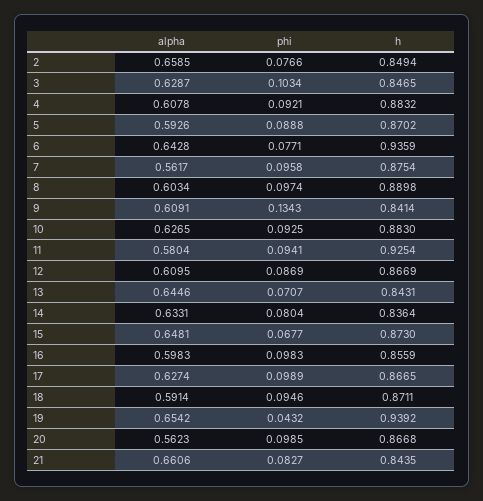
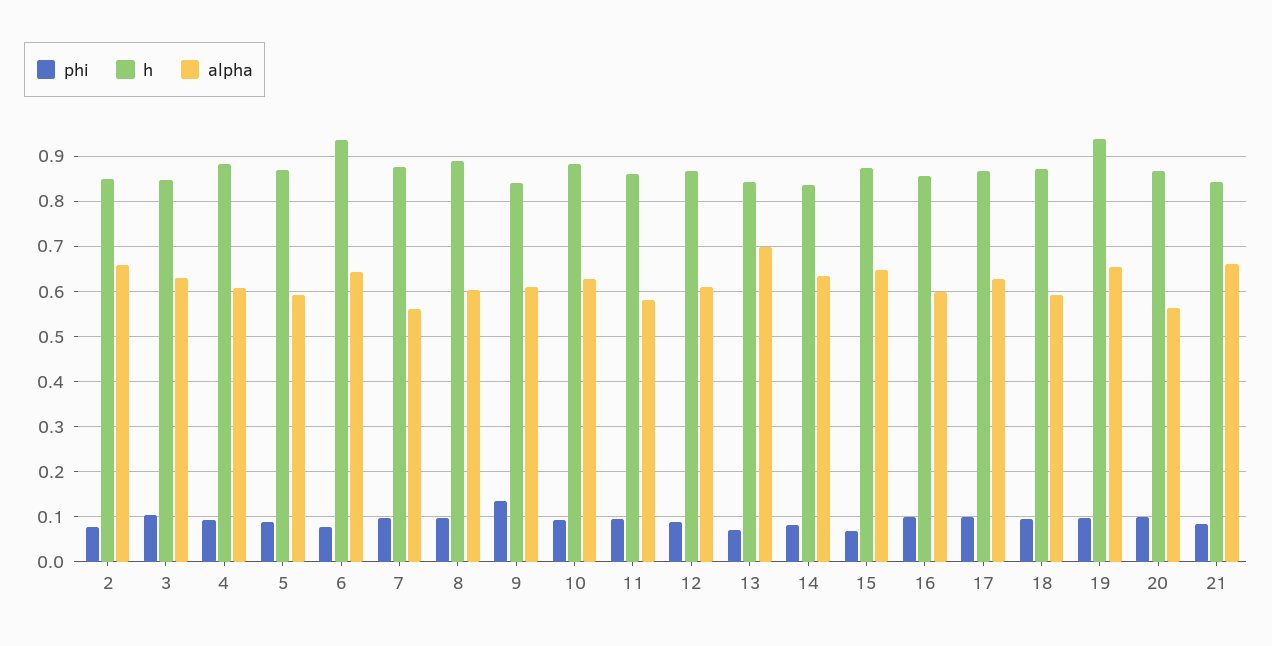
  {
    "alpha": {
      "2": 0.6585,
      "3": 0.6287,
      "4": 0.6078,
      "5": 0.5926,
      "6": 0.6428,
      "7": 0.5617,
      "8": 0.6034,
      "9": 0.6091,
      "10": 0.6265,
      "11": 0.5804,
      "12": 0.6095,
-     "13": 0.6446,
+     "13": 0.7,
      "14": 0.6331,
      "15": 0.6481,
      "16": 0.5983,
      "17": 0.6274,
      "18": 0.5914,
      "19": 0.6542,
      "20": 0.5623,
      "21": 0.6606
    },
    "phi": {
      "2": 0.0766,
      "3": 0.1034,
      "4": 0.0921,
      "5": 0.0888,
      "6": 0.0771,
      "7": 0.0958,
      "8": 0.0974,
      "9": 0.1343,
      "10": 0.0925,
      "11": 0.0941,
      "12": 0.0869,
      "13": 0.0707,
      "14": 0.0804,
      "15": 0.0677,
      "16": 0.0983,
      "17": 0.0989,
      "18": 0.0946,
-     "19": 0.0432,
+     "19": 0.1,
      "20": 0.0985,
      "21": 0.0827
    },
    "h": {
      "2": 0.8494,
      "3": 0.8465,
      "4": 0.8832,
      "5": 0.8702,
      "6": 0.9359,
      "7": 0.8754,
      "8": 0.8898,
      "9": 0.8414,
      "10": 0.883,
-     "11": 0.9254,
+     "11": 0.86,
      "12": 0.8669,
      "13": 0.8431,
      "14": 0.8364,
      "15": 0.873,
      "16": 0.8559,
      "17": 0.8665,
      "18": 0.8711,
      "19": 0.9392,
      "20": 0.8668,
      "21": 0.8435
    }
  }

